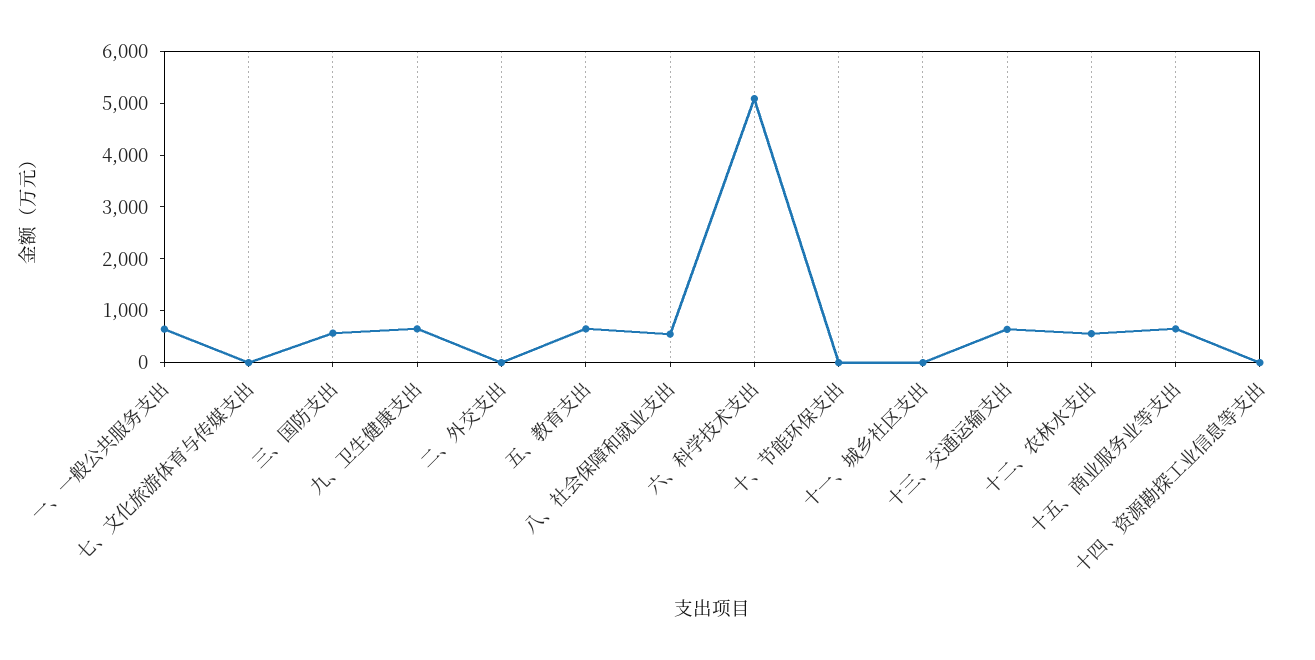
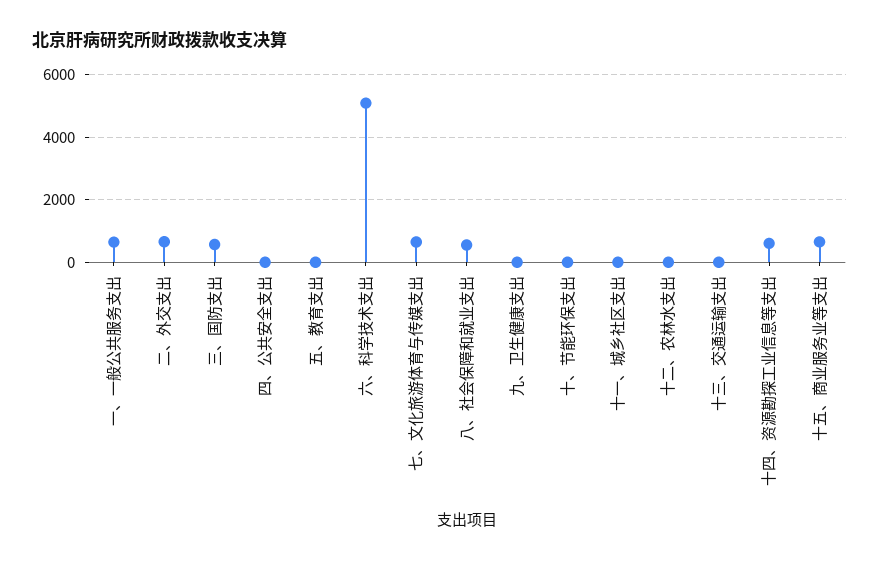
  {
    "一、一般公共服务支出": 600,
-   "七、文化旅游体育与传媒支出": 0,
+   "七、文化旅游体育与传媒支出": 600,
    "三、国防支出": 600,
-   "九、卫生健康支出": 600,
+   "九、卫生健康支出": 0,
-   "二、外交支出": 0,
+   "二、外交支出": 600,
-   "五、教育支出": 600,
+   "五、教育支出": 0,
    "八、社会保障和就业支出": 600,
    "六、科学技术支出": 5000,
    "十、节能环保支出": 0,
    "十一、城乡社区支出": 0,
-   "十三、交通运输支出": 600,
+   "十三、交通运输支出": 0,
-   "十二、农林水支出": 600,
+   "十二、农林水支出": 0,
    "十五、商业服务业等支出": 600,
-   "十四、资源勘探工业信息等支出": 0
+   "十四、资源勘探工业信息等支出": 600,
+   "四、公共安全支出": 0
  }

